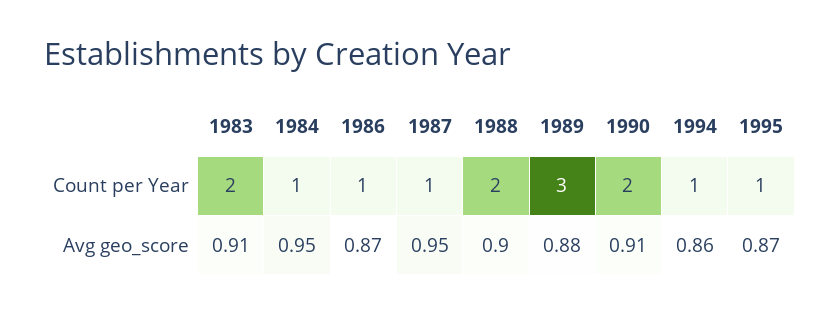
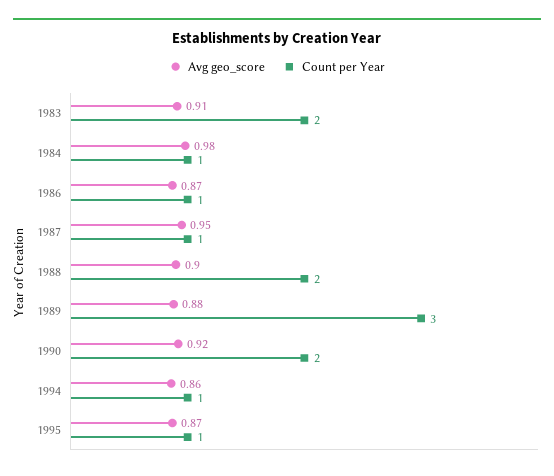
  {
    "Count per Year": {
      "1983": 2,
      "1984": 1,
      "1986": 1,
      "1987": 1,
      "1988": 2,
      "1989": 3,
      "1990": 2,
      "1994": 1,
      "1995": 1
    },
    "Avg geo_score": {
      "1983": 0.91,
-     "1984": 0.95,
+     "1984": 0.98,
      "1986": 0.87,
      "1987": 0.95,
      "1988": 0.9,
      "1989": 0.88,
-     "1990": 0.91,
+     "1990": 0.92,
      "1994": 0.86,
      "1995": 0.87
    }
  }

